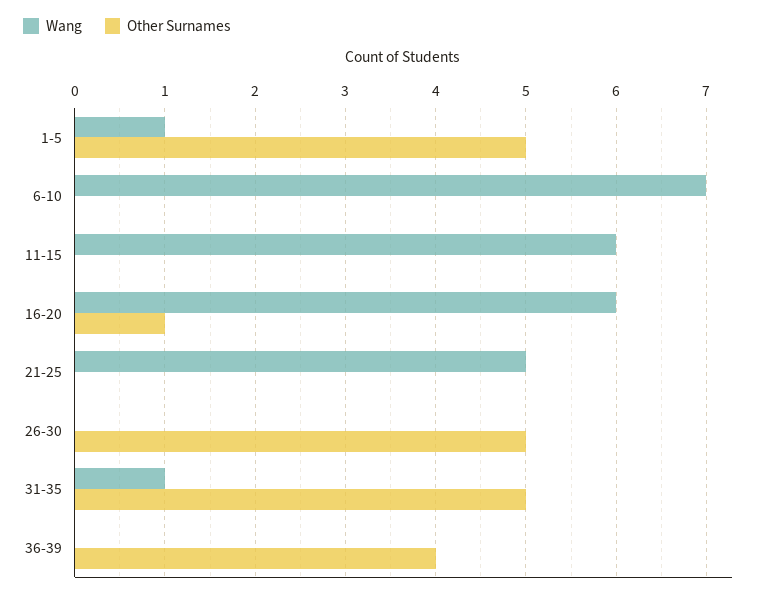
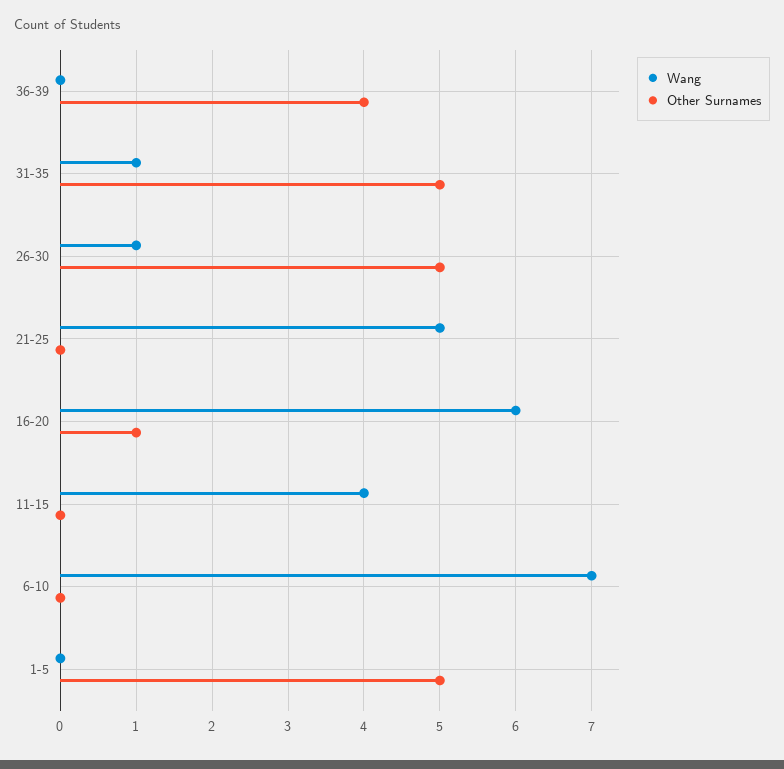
  {
    "Wang": {
-     "1-5": 1,
+     "1-5": 0,
      "6-10": 7,
-     "11-15": 6,
+     "11-15": 4,
      "16-20": 6,
      "21-25": 5,
-     "26-30": 0,
+     "26-30": 1,
      "31-35": 1,
      "36-39": 0
    },
    "Other Surnames": {
      "1-5": 5,
      "6-10": 0,
      "11-15": 0,
      "16-20": 1,
      "21-25": 0,
      "26-30": 5,
      "31-35": 5,
      "36-39": 4
    }
  }

